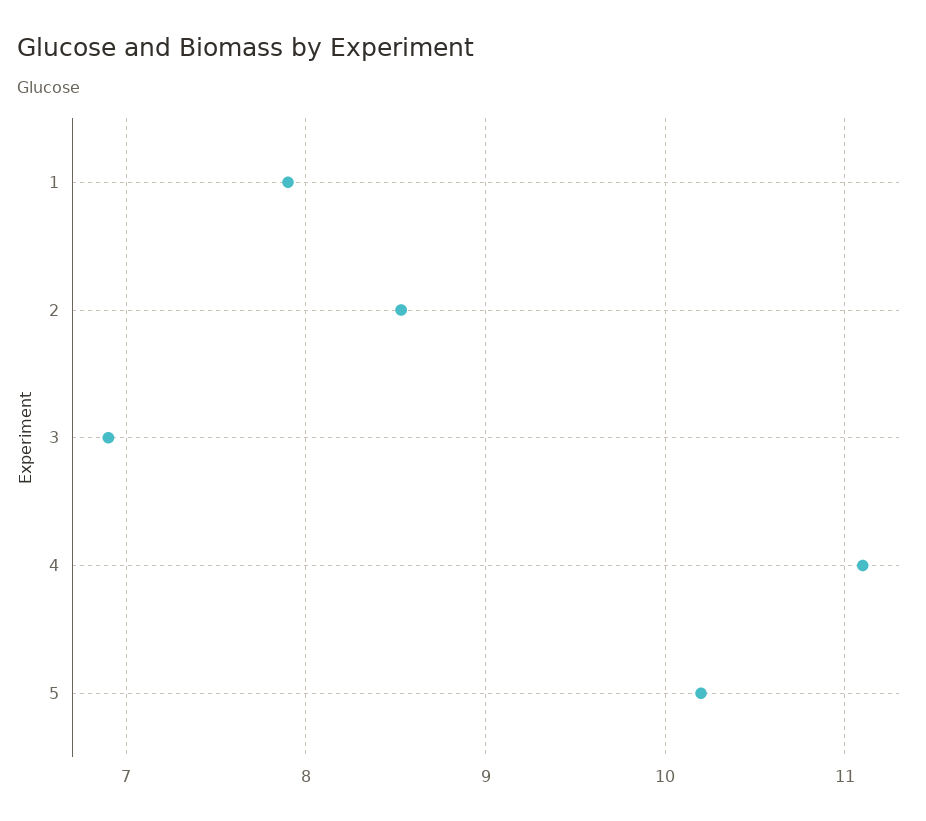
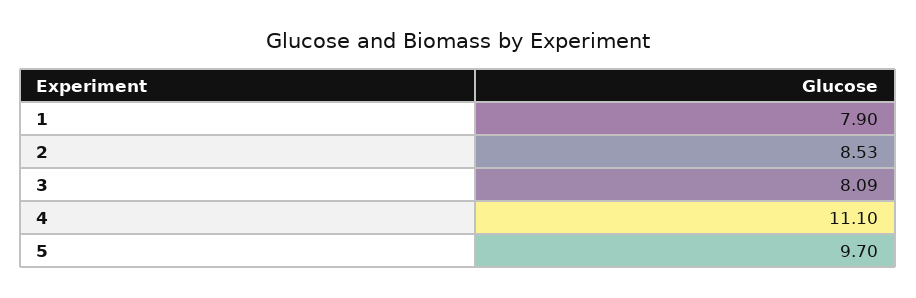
  {
    "1": 7.9,
    "2": 8.53,
-   "3": 6.9,
+   "3": 8.09,
    "4": 11.1,
-   "5": 10.2
+   "5": 9.7
  }

